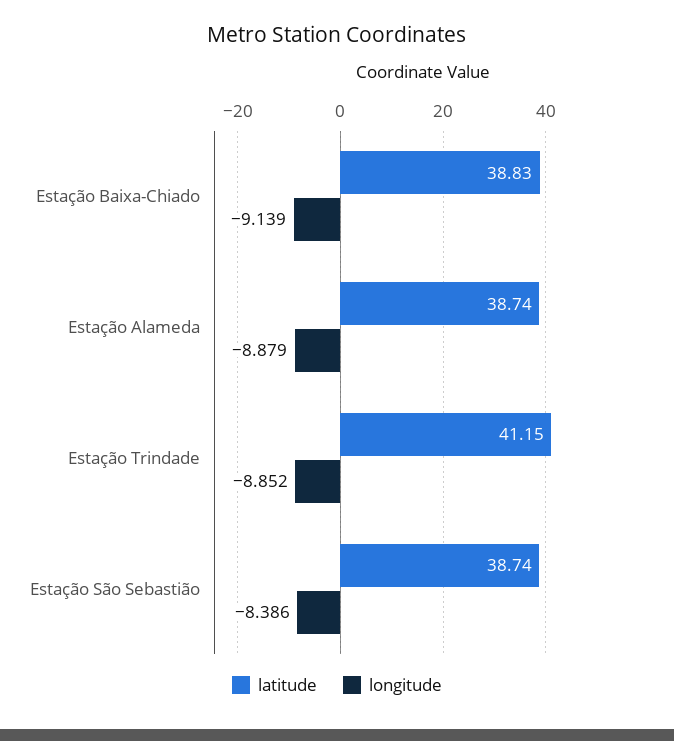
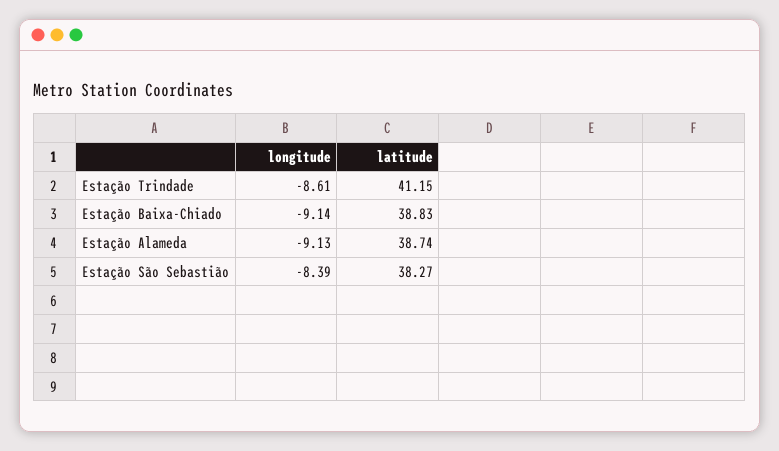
  {
    "latitude": {
      "Estação Baixa-Chiado": 38.83,
      "Estação Alameda": 38.74,
      "Estação Trindade": 41.15,
-     "Estação São Sebastião": 38.74
+     "Estação São Sebastião": 38.27
    },
    "longitude": {
      "Estação Baixa-Chiado": -9.139,
-     "Estação Alameda": -8.879,
+     "Estação Alameda": -9.13,
-     "Estação Trindade": -8.852,
+     "Estação Trindade": -8.61,
      "Estação São Sebastião": -8.386
    }
  }

